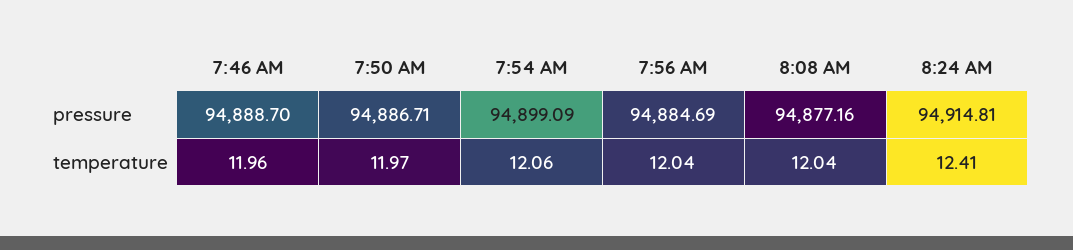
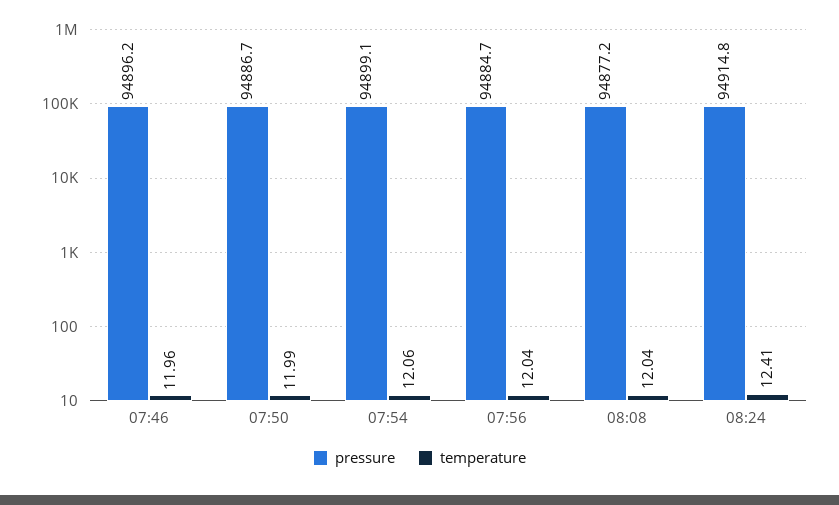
  {
    "pressure": {
-     "7:46 AM": 94888.7,
+     "7:46 AM": 94896.2,
      "7:50 AM": 94886.71,
      "7:54 AM": 94899.09,
      "7:56 AM": 94884.69,
      "8:08 AM": 94877.16,
      "8:24 AM": 94914.81
    },
    "temperature": {
      "7:46 AM": 11.96,
-     "7:50 AM": 11.97,
+     "7:50 AM": 11.99,
      "7:54 AM": 12.06,
      "7:56 AM": 12.04,
      "8:08 AM": 12.04,
      "8:24 AM": 12.41
    }
  }

